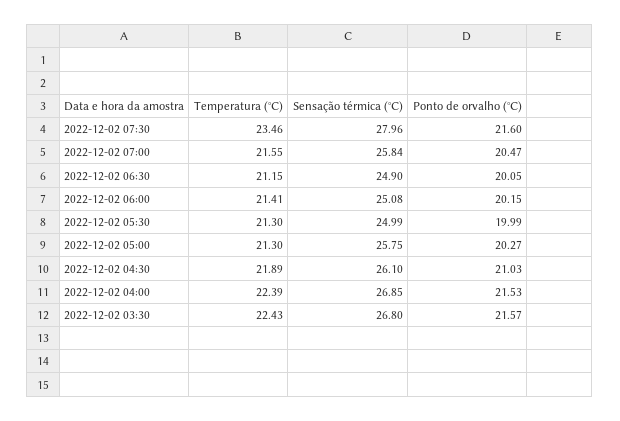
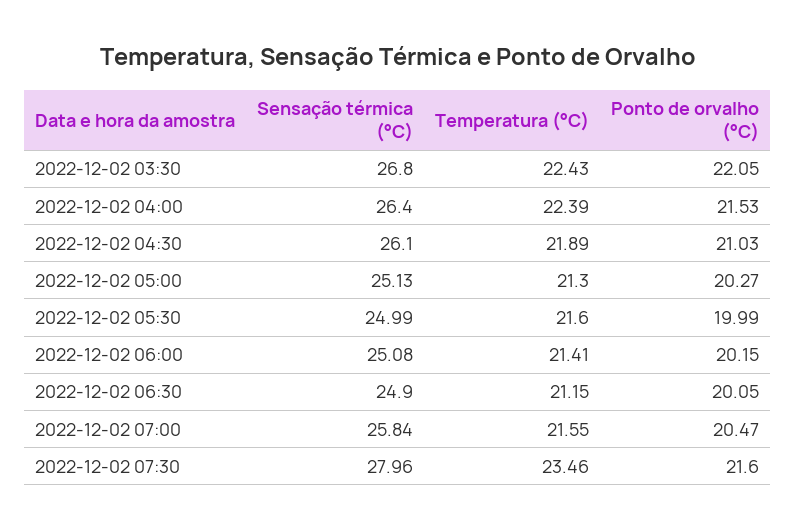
  {
    "Temperatura (°C)": {
      "2022-12-02 07:30": 23.46,
      "2022-12-02 07:00": 21.55,
      "2022-12-02 06:30": 21.15,
      "2022-12-02 06:00": 21.41,
-     "2022-12-02 05:30": 21.3,
+     "2022-12-02 05:30": 21.6,
      "2022-12-02 05:00": 21.3,
      "2022-12-02 04:30": 21.89,
      "2022-12-02 04:00": 22.39,
      "2022-12-02 03:30": 22.43
    },
    "Sensação térmica (°C)": {
      "2022-12-02 07:30": 27.96,
      "2022-12-02 07:00": 25.84,
      "2022-12-02 06:30": 24.9,
      "2022-12-02 06:00": 25.08,
      "2022-12-02 05:30": 24.99,
-     "2022-12-02 05:00": 25.75,
+     "2022-12-02 05:00": 25.13,
      "2022-12-02 04:30": 26.1,
-     "2022-12-02 04:00": 26.85,
+     "2022-12-02 04:00": 26.4,
      "2022-12-02 03:30": 26.8
    },
    "Ponto de orvalho (°C)": {
      "2022-12-02 07:30": 21.6,
      "2022-12-02 07:00": 20.47,
      "2022-12-02 06:30": 20.05,
      "2022-12-02 06:00": 20.15,
      "2022-12-02 05:30": 19.99,
      "2022-12-02 05:00": 20.27,
      "2022-12-02 04:30": 21.03,
      "2022-12-02 04:00": 21.53,
-     "2022-12-02 03:30": 21.57
+     "2022-12-02 03:30": 22.05
    }
  }

